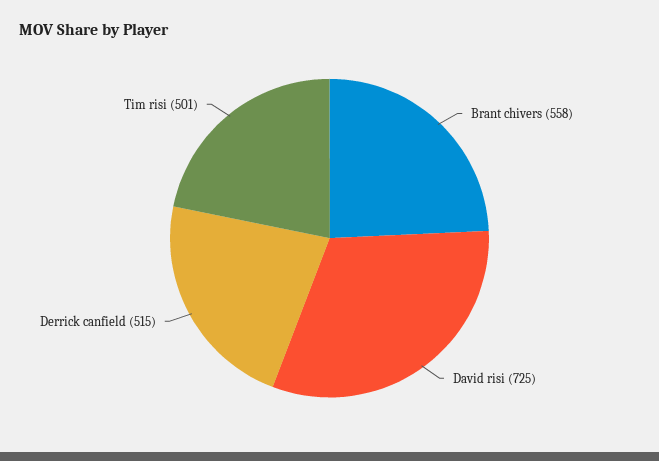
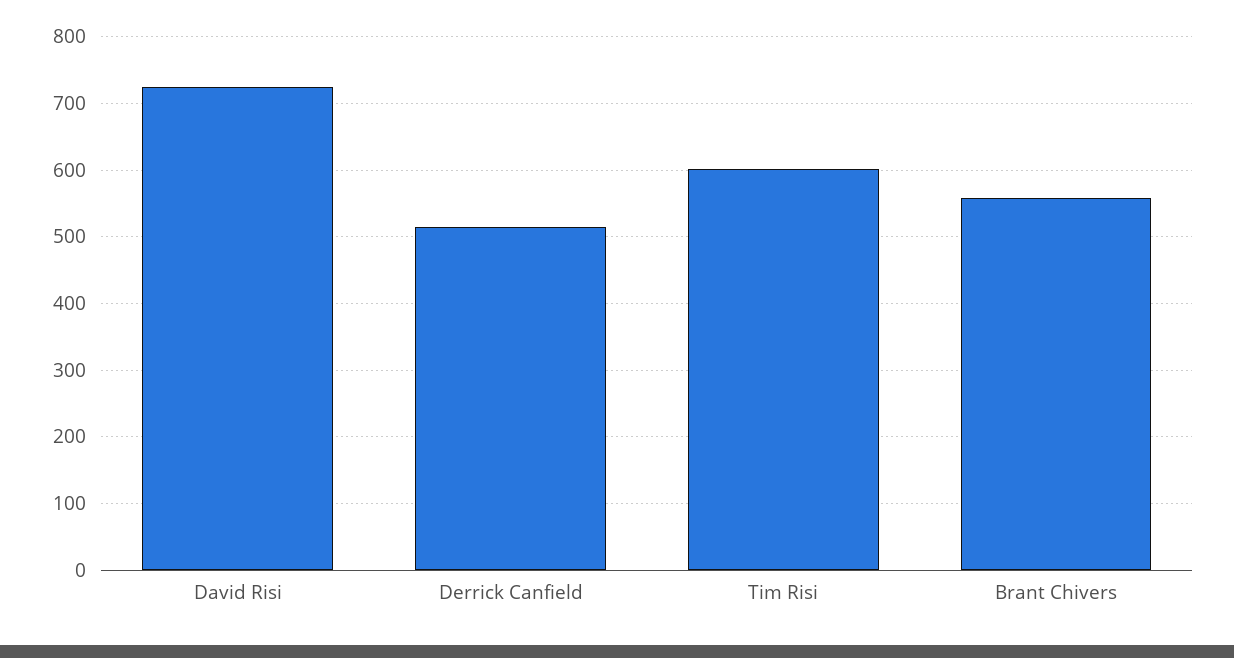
  {
    "Brant chivers": 558,
    "David risi": 725,
    "Derrick canfield": 515,
-   "Tim risi": 501
+   "Tim risi": 600
  }

